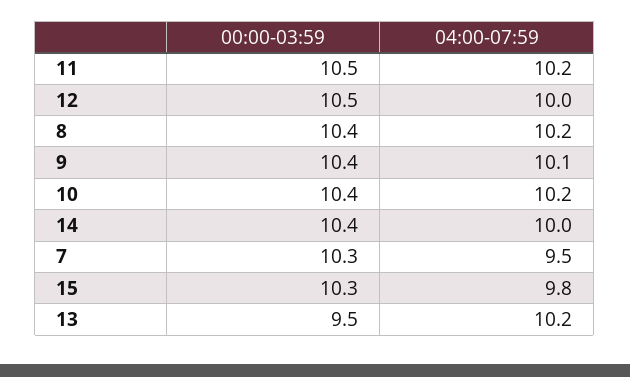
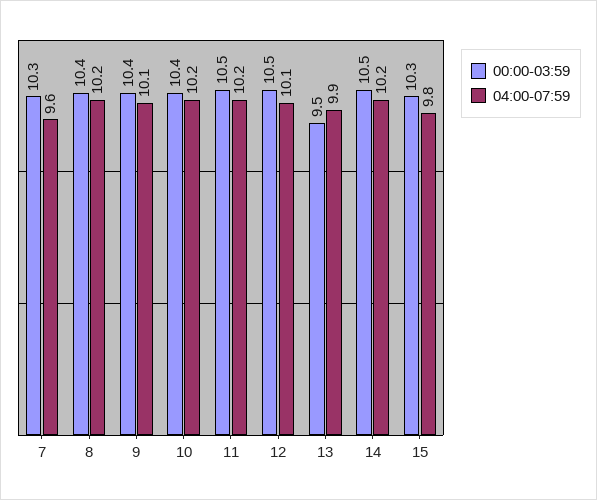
  {
    "00:00-03:59": {
      "11": 10.5,
      "12": 10.5,
      "8": 10.4,
      "9": 10.4,
      "10": 10.4,
-     "14": 10.4,
+     "14": 10.5,
      "7": 10.3,
      "15": 10.3,
      "13": 9.5
    },
    "04:00-07:59": {
      "11": 10.2,
-     "12": 10,
+     "12": 10.1,
      "8": 10.2,
      "9": 10.1,
      "10": 10.2,
-     "14": 10,
+     "14": 10.2,
-     "7": 9.5,
+     "7": 9.6,
      "15": 9.8,
-     "13": 10.2
+     "13": 9.9
    }
  }

